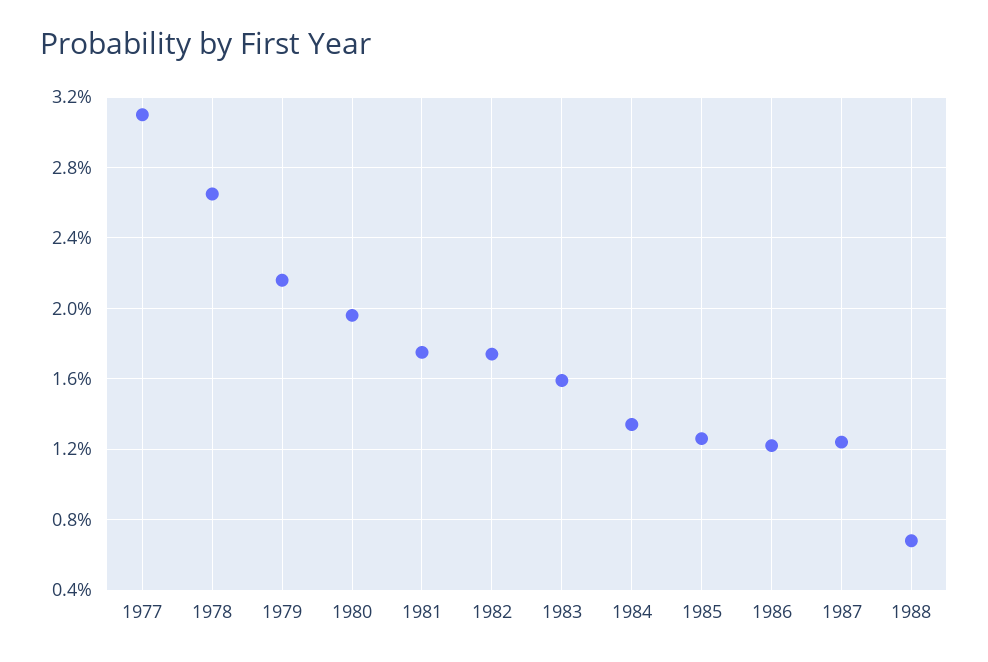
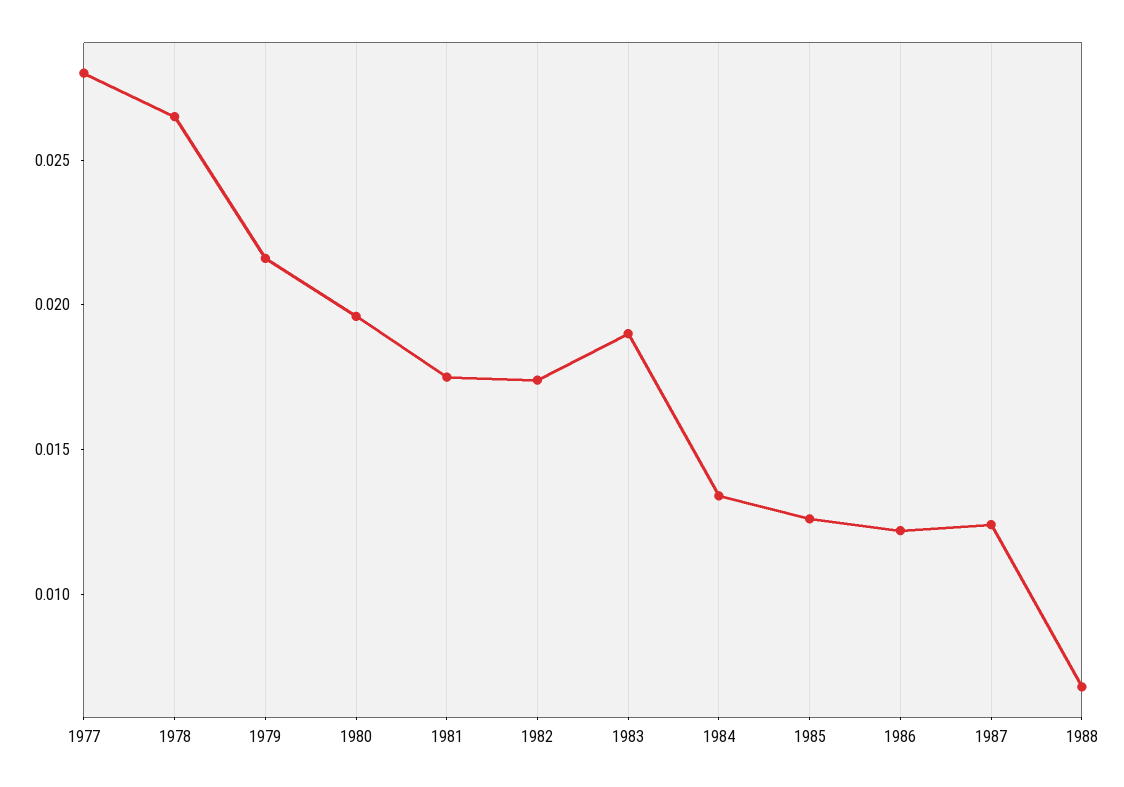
  {
-   "1977": 0.031,
+   "1977": 0.028,
    "1978": 0.0265,
    "1979": 0.0215,
    "1980": 0.0195,
    "1981": 0.0175,
    "1982": 0.0175,
-   "1983": 0.016,
+   "1983": 0.019,
    "1984": 0.0135,
    "1985": 0.0125,
    "1986": 0.012,
    "1987": 0.0125,
    "1988": 0.007
  }

